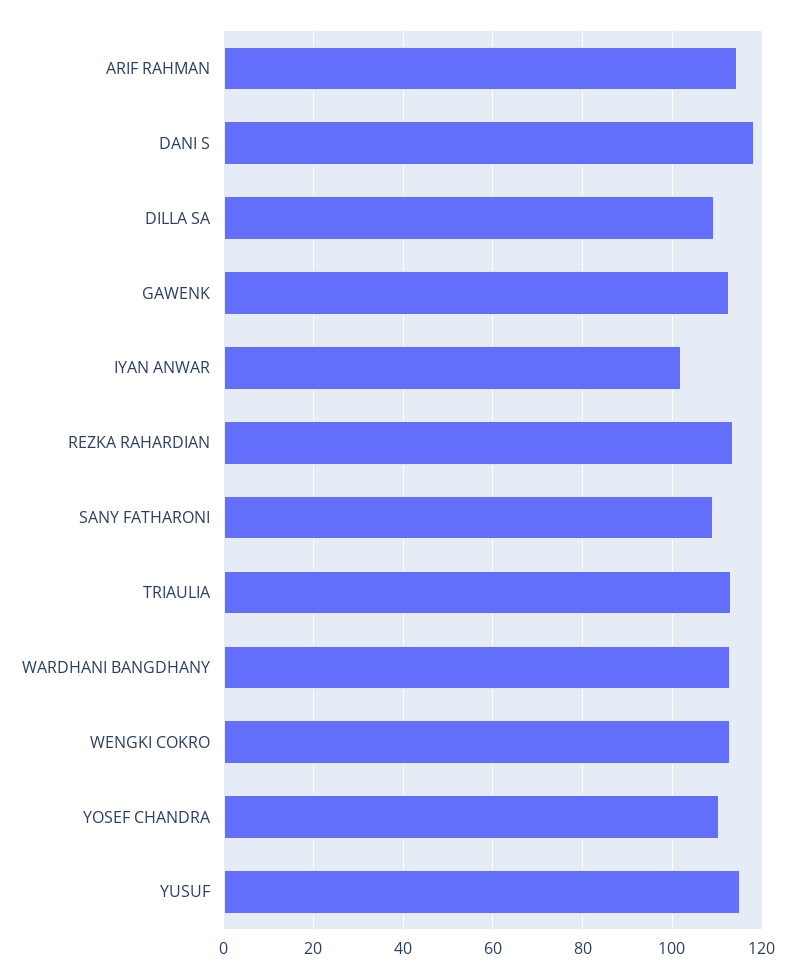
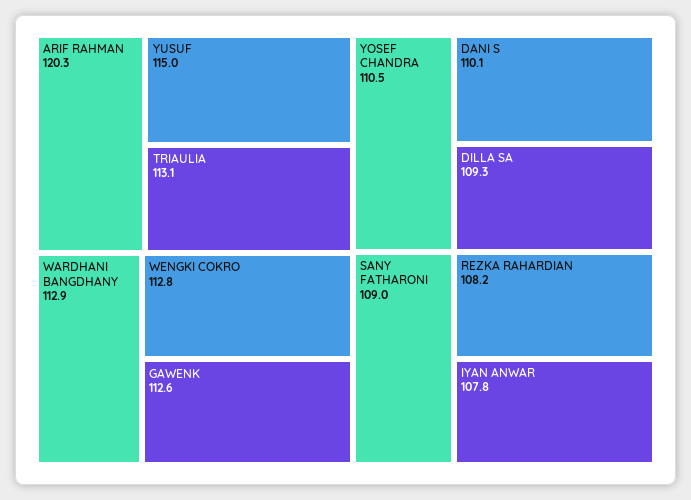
  {
-   "ARIF RAHMAN": 114,
+   "ARIF RAHMAN": 120.3,
-   "DANI S": 118,
+   "DANI S": 110.1,
    "DILLA SA": 109.3,
    "GAWENK": 112.6,
-   "IYAN ANWAR": 102,
+   "IYAN ANWAR": 107.8,
-   "REZKA RAHARDIAN": 114,
+   "REZKA RAHARDIAN": 108.2,
    "SANY FATHARONI": 109,
    "TRIAULIA": 113.1,
    "WARDHANI BANGDHANY": 112.9,
    "WENGKI COKRO": 112.8,
    "YOSEF CHANDRA": 110.5,
    "YUSUF": 115
  }

